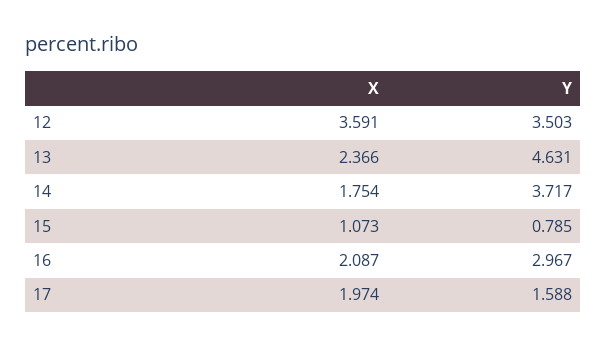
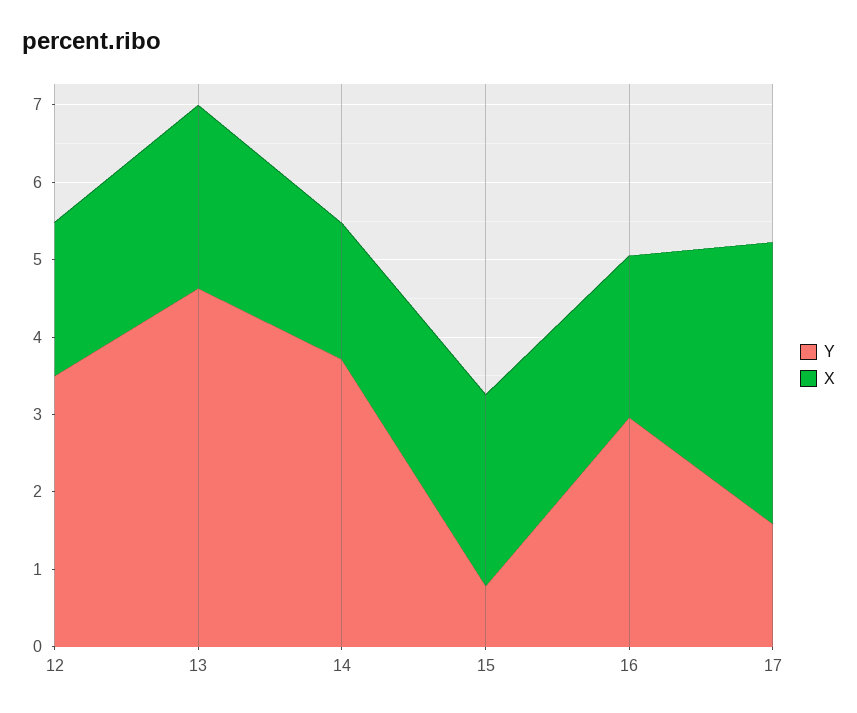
  {
    "X": {
-     "12": 3.591,
+     "12": 2,
      "13": 2.366,
      "14": 1.754,
-     "15": 1.073,
+     "15": 2.4,
      "16": 2.087,
-     "17": 1.974
+     "17": 3.6
    },
    "Y": {
      "12": 3.503,
      "13": 4.631,
      "14": 3.717,
      "15": 0.785,
      "16": 2.967,
      "17": 1.588
    }
  }

